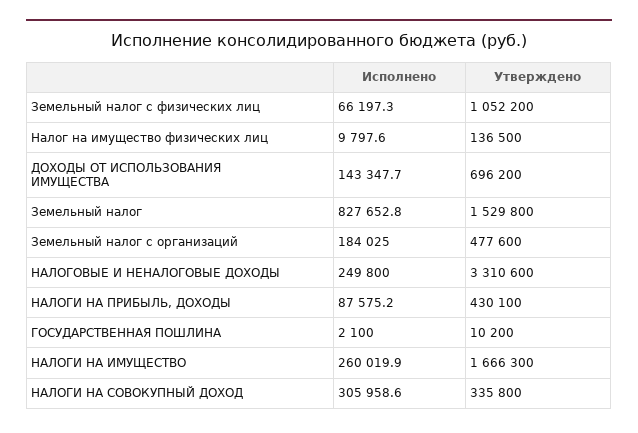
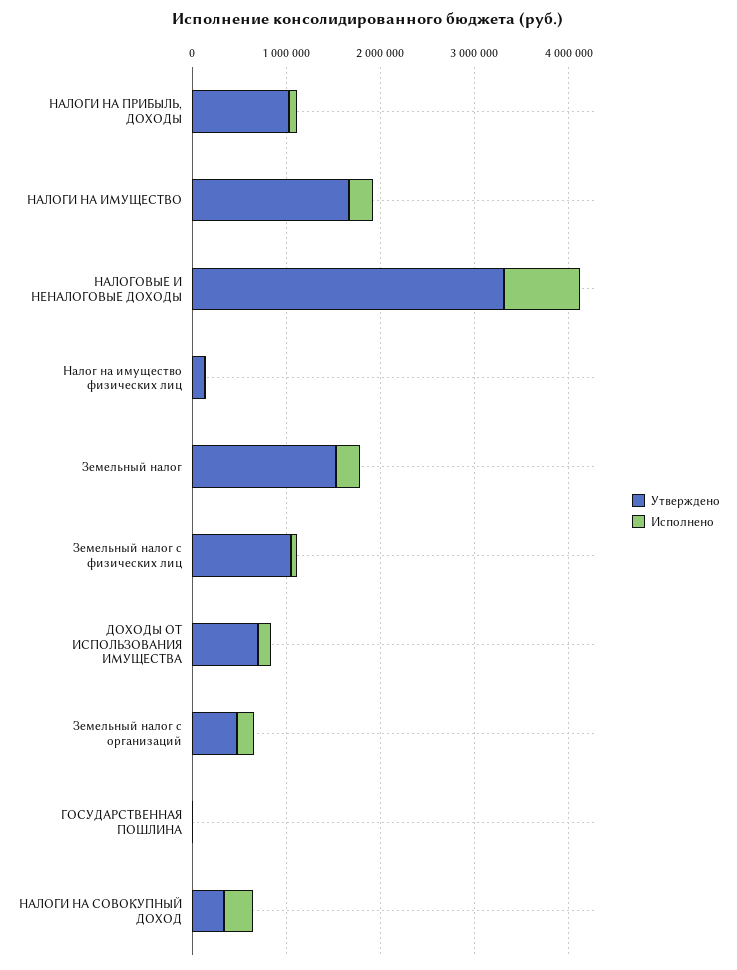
  {
    "Исполнено": {
      "Земельный налог с физических лиц": 66197.3,
      "Налог на имущество физических лиц": 9797.6,
      "ДОХОДЫ ОТ ИСПОЛЬЗОВАНИЯ ИМУЩЕСТВА": 143347.7,
-     "Земельный налог": 827652.8,
+     "Земельный налог": 200000,
      "Земельный налог с организаций": 184025,
-     "НАЛОГОВЫЕ И НЕНАЛОГОВЫЕ ДОХОДЫ": 249800,
+     "НАЛОГОВЫЕ И НЕНАЛОГОВЫЕ ДОХОДЫ": 800000,
      "НАЛОГИ НА ПРИБЫЛЬ, ДОХОДЫ": 87575.2,
      "ГОСУДАРСТВЕННАЯ ПОШЛИНА": 2100,
      "НАЛОГИ НА ИМУЩЕСТВО": 260019.9,
      "НАЛОГИ НА СОВОКУПНЫЙ ДОХОД": 305958.6
    },
    "Утверждено": {
      "Земельный налог с физических лиц": 1052200,
      "Налог на имущество физических лиц": 136500,
      "ДОХОДЫ ОТ ИСПОЛЬЗОВАНИЯ ИМУЩЕСТВА": 696200,
      "Земельный налог": 1529800,
      "Земельный налог с организаций": 477600,
      "НАЛОГОВЫЕ И НЕНАЛОГОВЫЕ ДОХОДЫ": 3310600,
-     "НАЛОГИ НА ПРИБЫЛЬ, ДОХОДЫ": 430100,
+     "НАЛОГИ НА ПРИБЫЛЬ, ДОХОДЫ": 1000000,
      "ГОСУДАРСТВЕННАЯ ПОШЛИНА": 10200,
      "НАЛОГИ НА ИМУЩЕСТВО": 1666300,
      "НАЛОГИ НА СОВОКУПНЫЙ ДОХОД": 335800
    }
  }

